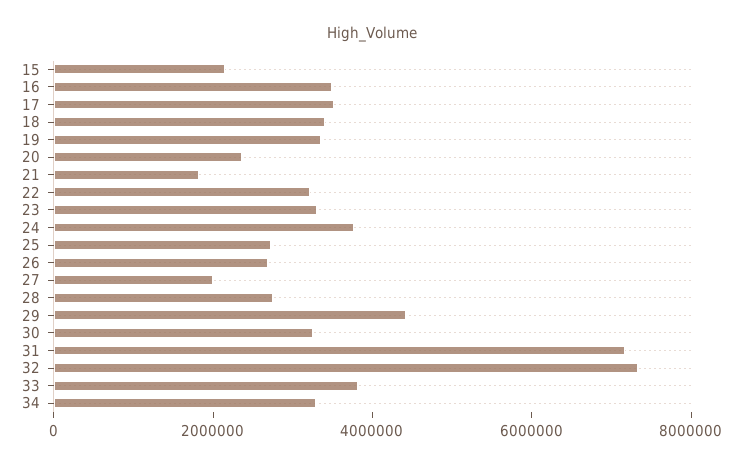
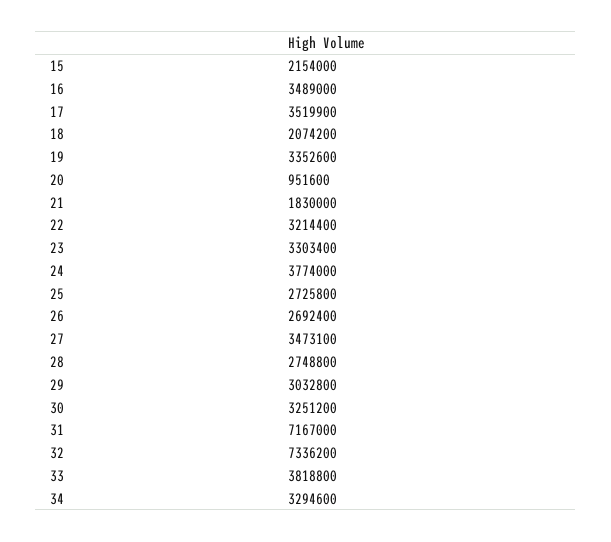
  {
    "15": 2154000,
    "16": 3489000,
    "17": 3519900,
-   "18": 3500000,
+   "18": 2074200,
    "19": 3352600,
-   "20": 2500000,
+   "20": 951600,
    "21": 1830000,
    "22": 3214400,
    "23": 3303400,
    "24": 3774000,
    "25": 2725800,
    "26": 2692400,
-   "27": 2000000,
+   "27": 3473100,
    "28": 2748800,
-   "29": 4500000,
+   "29": 3032800,
    "30": 3251200,
    "31": 7167000,
    "32": 7336200,
    "33": 3818800,
    "34": 3294600
  }

